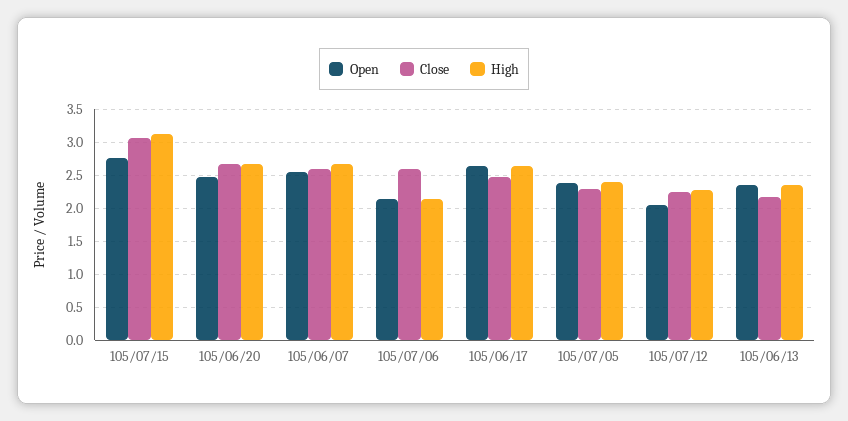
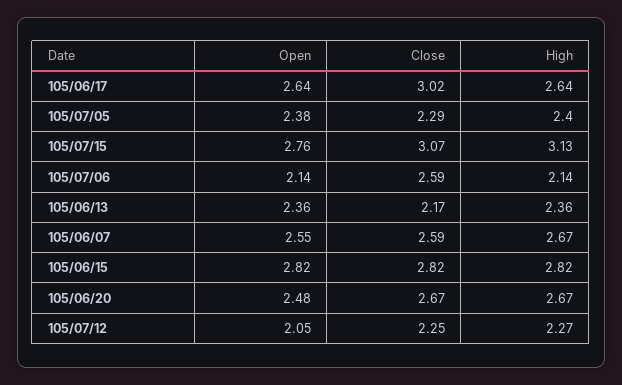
  {
    "Open": {
      "105/07/15": 2.76,
      "105/06/20": 2.48,
      "105/06/07": 2.55,
      "105/07/06": 2.14,
      "105/06/17": 2.64,
      "105/07/05": 2.38,
      "105/07/12": 2.05,
-     "105/06/13": 2.36
+     "105/06/13": 2.36,
+     "105/06/15": 2.82
    },
    "Close": {
      "105/07/15": 3.07,
      "105/06/20": 2.67,
      "105/06/07": 2.59,
      "105/07/06": 2.59,
-     "105/06/17": 2.5,
+     "105/06/17": 3.02,
      "105/07/05": 2.29,
      "105/07/12": 2.25,
-     "105/06/13": 2.17
+     "105/06/13": 2.17,
+     "105/06/15": 2.82
    },
    "High": {
      "105/07/15": 3.13,
      "105/06/20": 2.67,
      "105/06/07": 2.67,
      "105/07/06": 2.14,
      "105/06/17": 2.64,
      "105/07/05": 2.4,
      "105/07/12": 2.27,
-     "105/06/13": 2.36
+     "105/06/13": 2.36,
+     "105/06/15": 2.82
    }
  }

